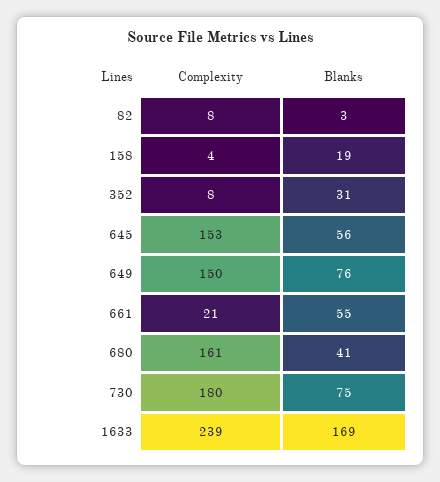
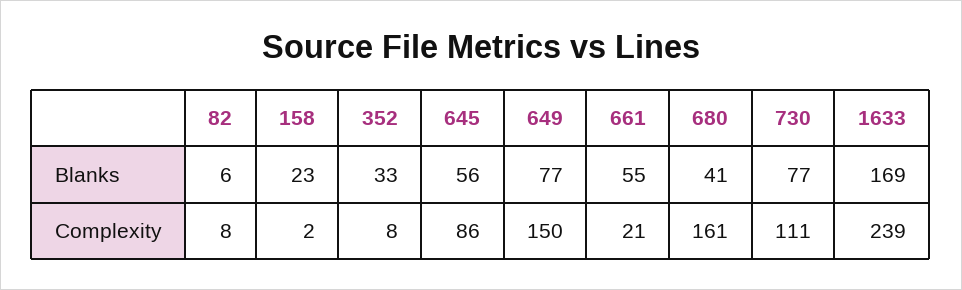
  {
    "Complexity": {
      "82": 8,
-     "158": 4,
+     "158": 2,
      "352": 8,
-     "645": 153,
+     "645": 86,
      "649": 150,
      "661": 21,
      "680": 161,
-     "730": 180,
+     "730": 111,
      "1633": 239
    },
    "Blanks": {
-     "82": 3,
+     "82": 6,
-     "158": 19,
+     "158": 23,
-     "352": 31,
+     "352": 33,
      "645": 56,
-     "649": 76,
+     "649": 77,
      "661": 55,
      "680": 41,
-     "730": 75,
+     "730": 77,
      "1633": 169
    }
  }

